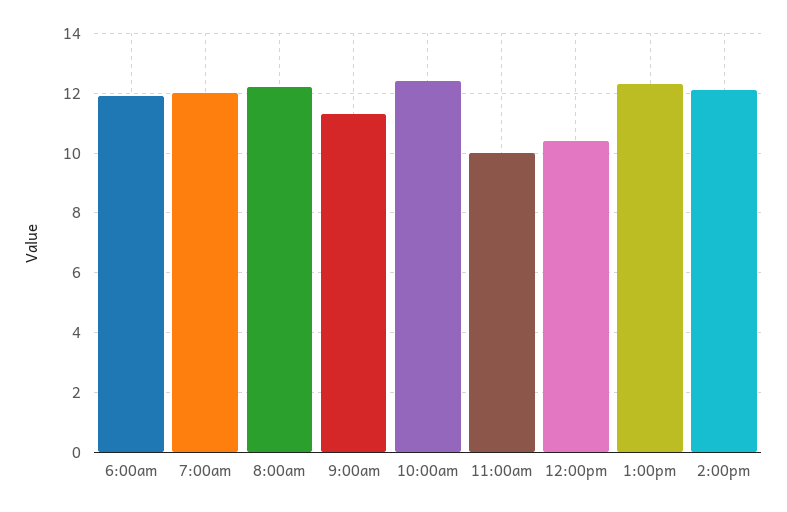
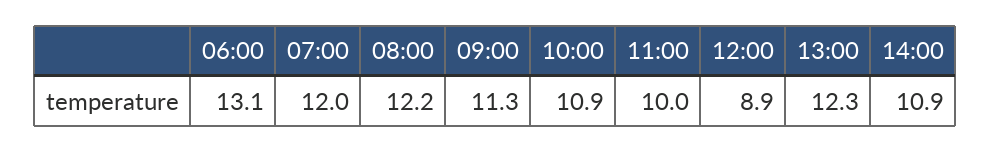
  {
-   "6:00am": 12,
+   "6:00am": 13.1,
    "7:00am": 12,
    "8:00am": 12.2,
    "9:00am": 11.3,
-   "10:00am": 12.5,
+   "10:00am": 10.9,
    "11:00am": 10,
-   "12:00pm": 10.5,
+   "12:00pm": 8.9,
    "1:00pm": 12.3,
-   "2:00pm": 12
+   "2:00pm": 10.9
  }

